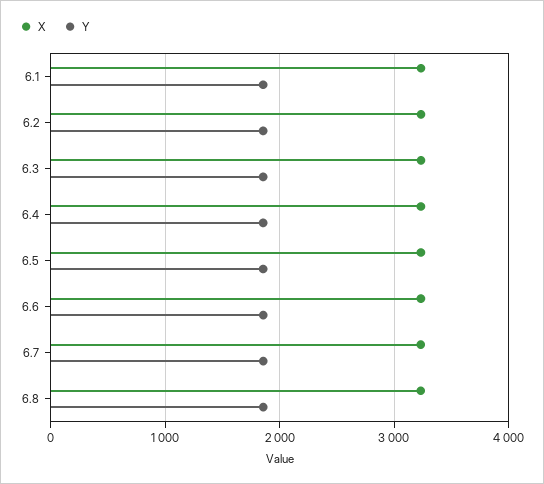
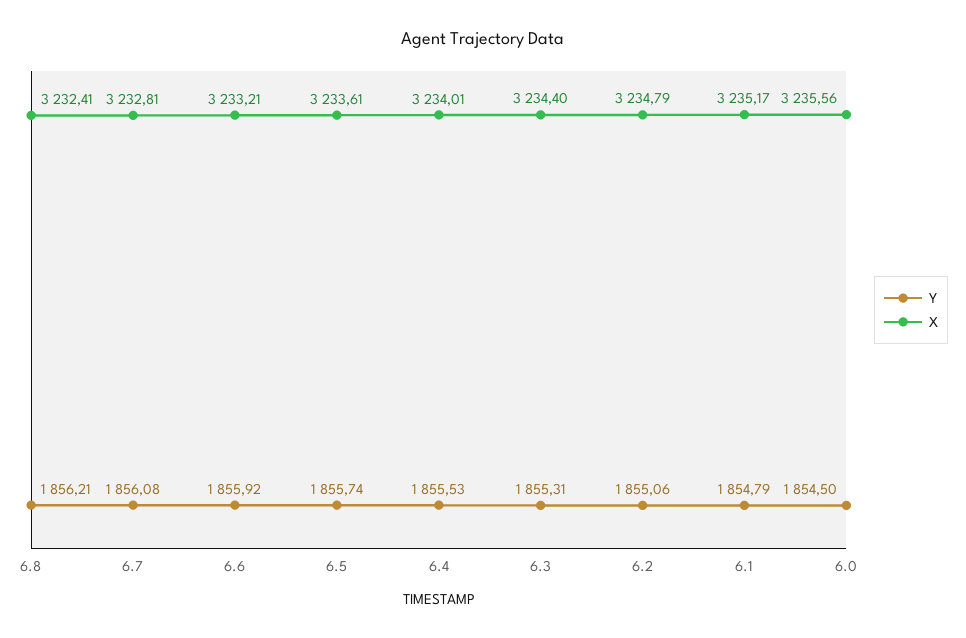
  {
    "X": {
      "6.1": 3235.17,
      "6.2": 3234.79,
      "6.3": 3234.4,
      "6.4": 3234.01,
      "6.5": 3233.61,
      "6.6": 3233.21,
      "6.7": 3232.81,
-     "6.8": 3232.41
+     "6.8": 3232.41,
+     "6.0": 3235.56
    },
    "Y": {
      "6.1": 1854.79,
      "6.2": 1855.06,
      "6.3": 1855.31,
      "6.4": 1855.53,
      "6.5": 1855.74,
      "6.6": 1855.92,
      "6.7": 1856.08,
-     "6.8": 1856.21
+     "6.8": 1856.21,
+     "6.0": 1854.5
    }
  }

